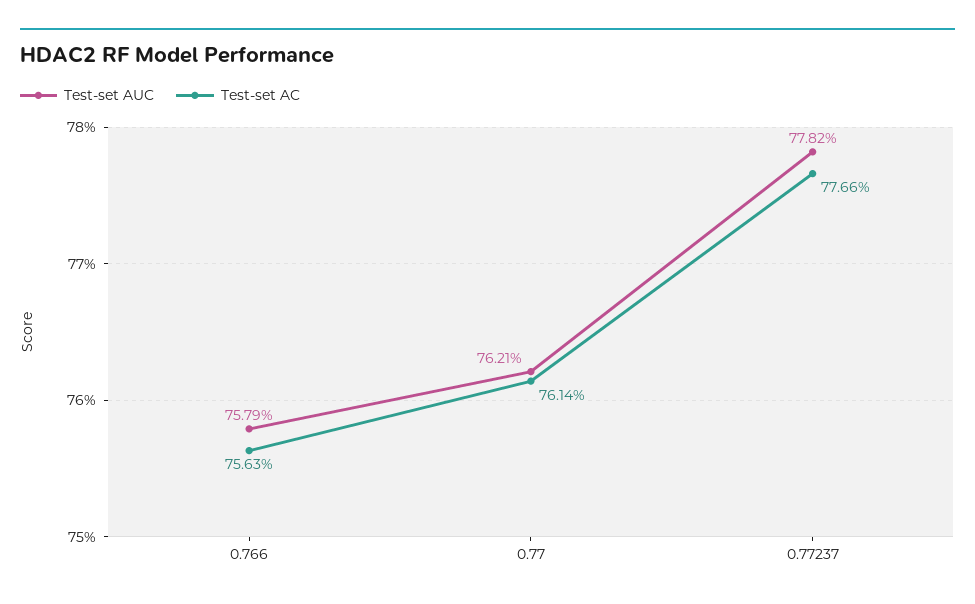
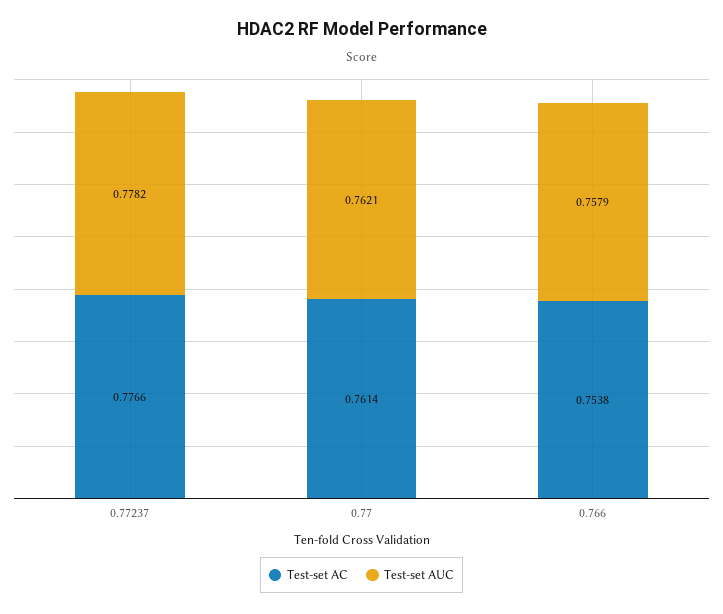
  {
    "Test-set AUC": {
      "0.766": 0.7579,
      "0.77": 0.7621,
      "0.77237": 0.7782
    },
    "Test-set AC": {
-     "0.766": 0.7563,
+     "0.766": 0.7538,
      "0.77": 0.7614,
      "0.77237": 0.7766
    }
  }

